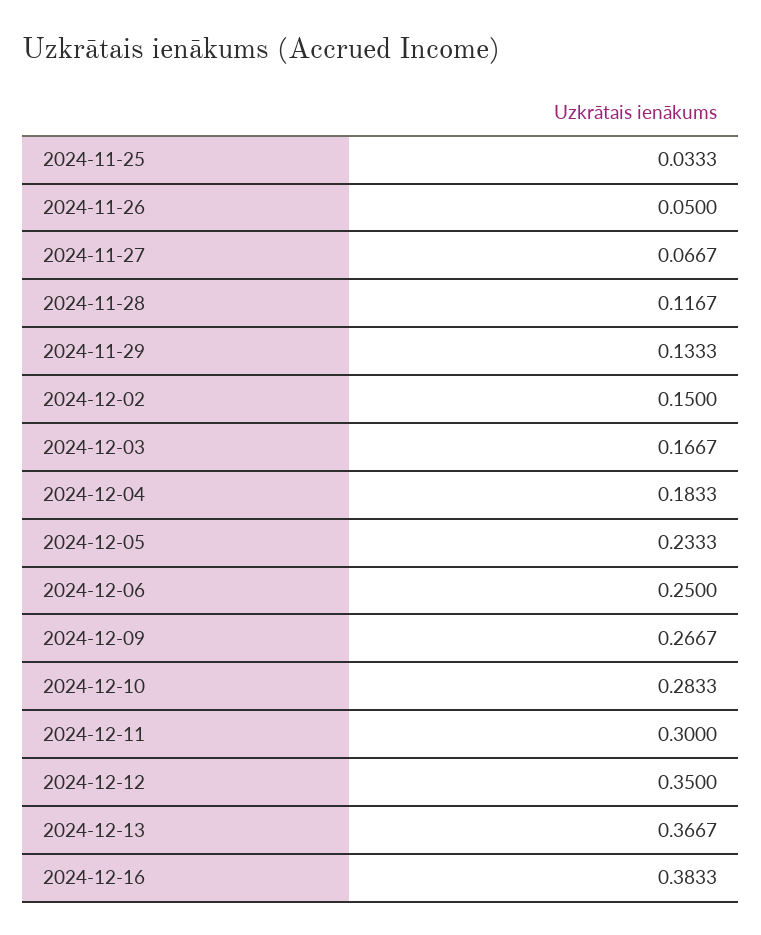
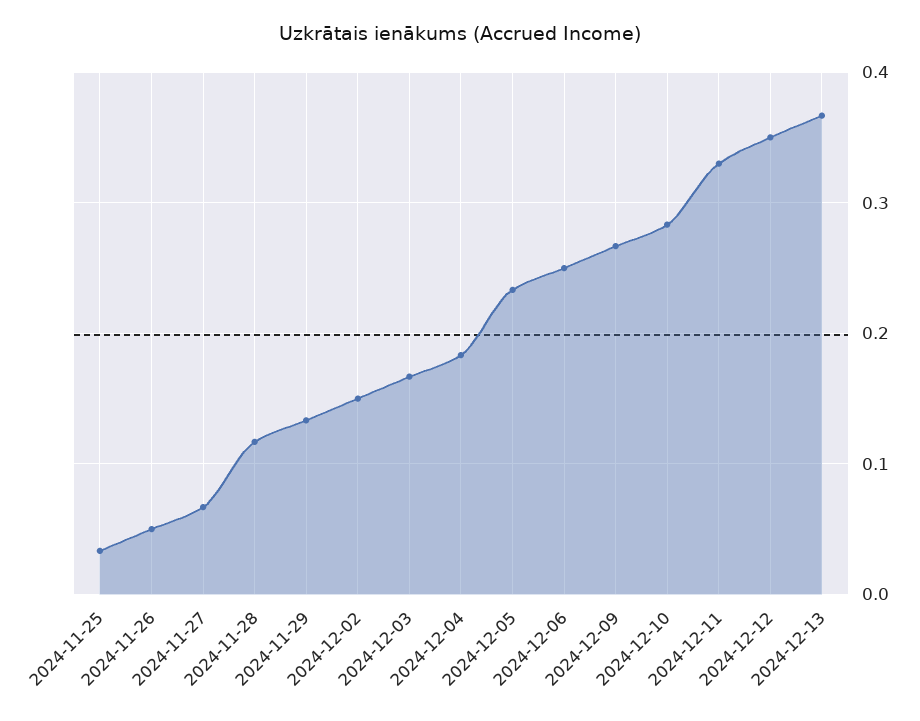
  {
    "2024-11-25": 0.0333,
    "2024-11-26": 0.05,
    "2024-11-27": 0.0667,
    "2024-11-28": 0.1167,
    "2024-11-29": 0.1333,
    "2024-12-02": 0.15,
    "2024-12-03": 0.1667,
    "2024-12-04": 0.1833,
    "2024-12-05": 0.2333,
    "2024-12-06": 0.25,
    "2024-12-09": 0.2667,
    "2024-12-10": 0.2833,
-   "2024-12-11": 0.3,
+   "2024-12-11": 0.33,
    "2024-12-12": 0.35,
-   "2024-12-13": 0.3667,
+   "2024-12-13": 0.3667
-   "2024-12-16": 0.3833
  }

